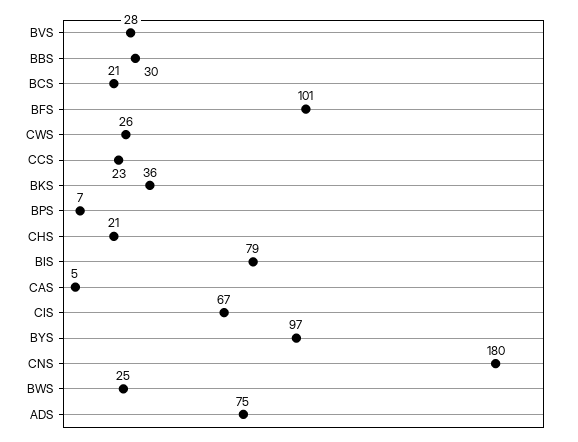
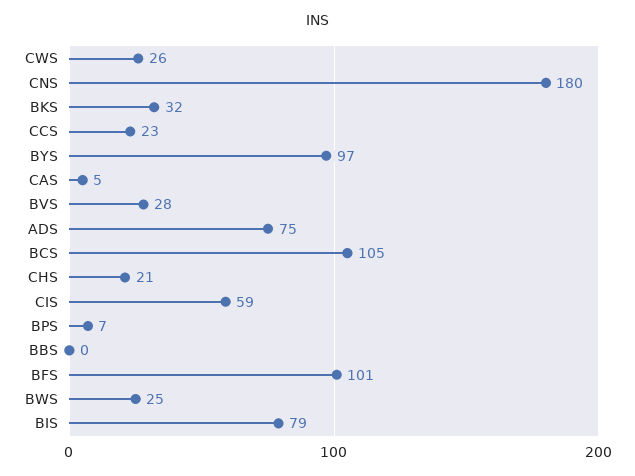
  {
    "BVS": 28,
-   "BBS": 30,
+   "BBS": 0,
-   "BCS": 21,
+   "BCS": 105,
    "BFS": 101,
    "CWS": 26,
    "CCS": 23,
-   "BKS": 36,
+   "BKS": 32,
    "BPS": 7,
    "CHS": 21,
    "BIS": 79,
    "CAS": 5,
-   "CIS": 67,
+   "CIS": 59,
    "BYS": 97,
    "CNS": 180,
    "BWS": 25,
    "ADS": 75
  }

